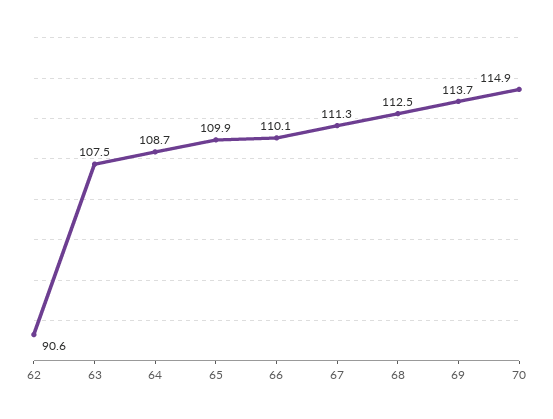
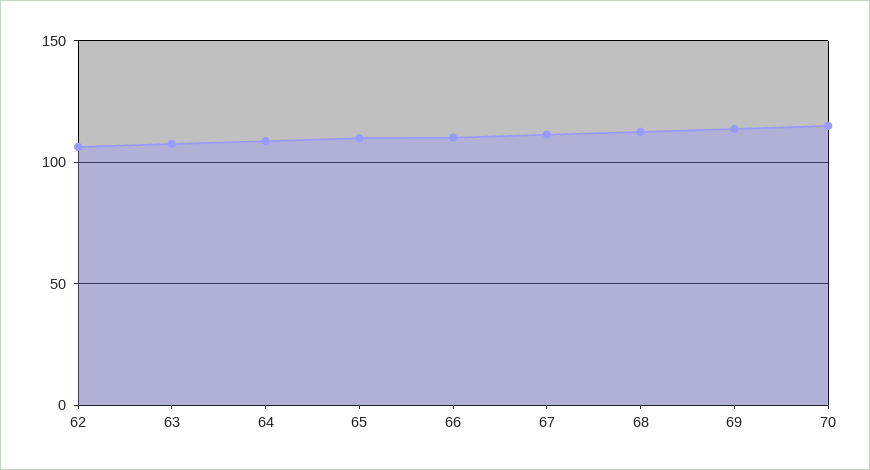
  {
-   "62": 90.6,
+   "62": 105,
    "63": 107.5,
    "64": 108.7,
    "65": 109.9,
    "66": 110.1,
    "67": 111.3,
    "68": 112.5,
    "69": 113.7,
    "70": 114.9
  }

